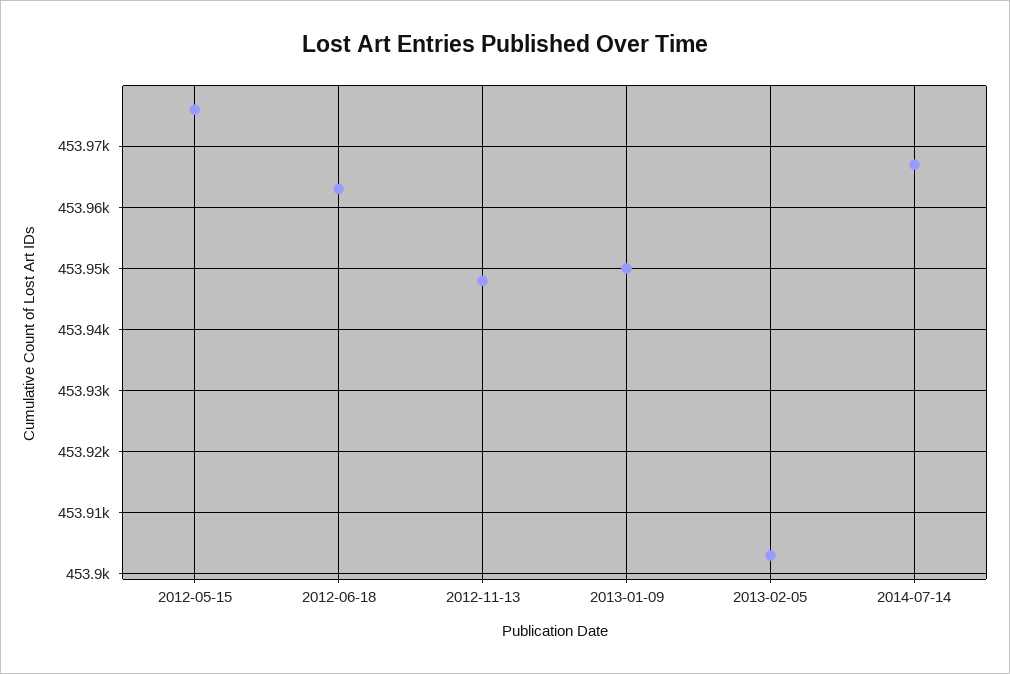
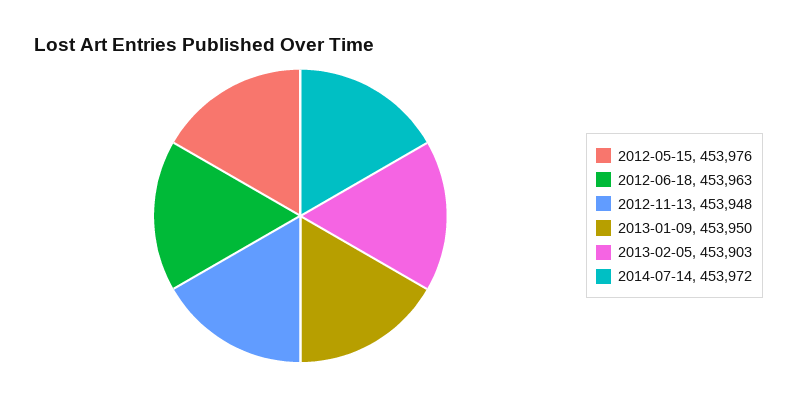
  {
    "2012-05-15": 453976,
    "2012-06-18": 453963,
    "2012-11-13": 453948,
    "2013-01-09": 453950,
    "2013-02-05": 453903,
-   "2014-07-14": 453967
+   "2014-07-14": 453972
  }

